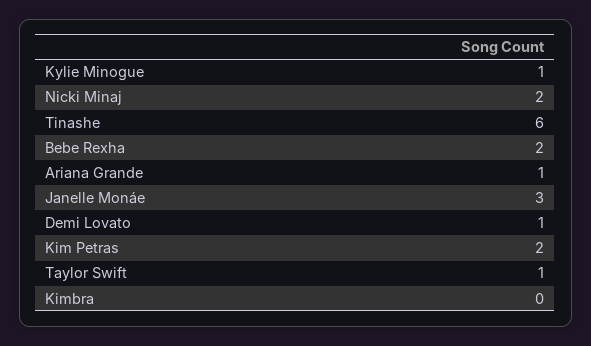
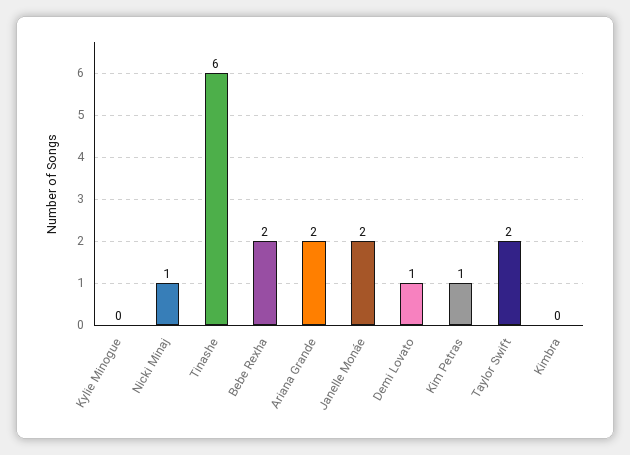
  {
-   "Kylie Minogue": 1,
+   "Kylie Minogue": 0,
-   "Nicki Minaj": 2,
+   "Nicki Minaj": 1,
    "Tinashe": 6,
    "Bebe Rexha": 2,
-   "Ariana Grande": 1,
+   "Ariana Grande": 2,
-   "Janelle Monáe": 3,
+   "Janelle Monáe": 2,
    "Demi Lovato": 1,
-   "Kim Petras": 2,
+   "Kim Petras": 1,
-   "Taylor Swift": 1,
+   "Taylor Swift": 2,
    "Kimbra": 0
  }

